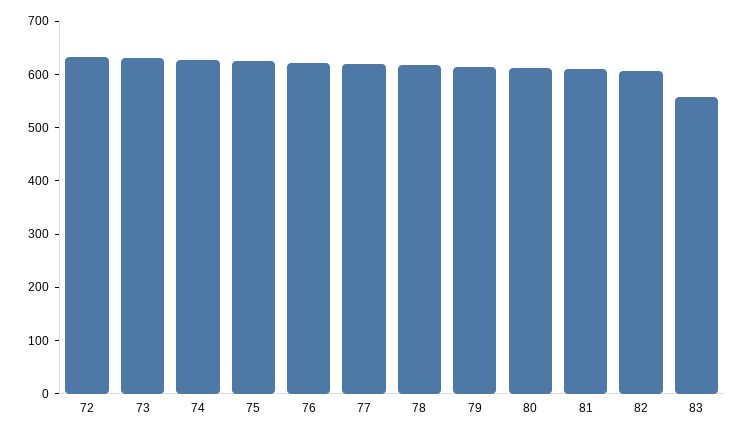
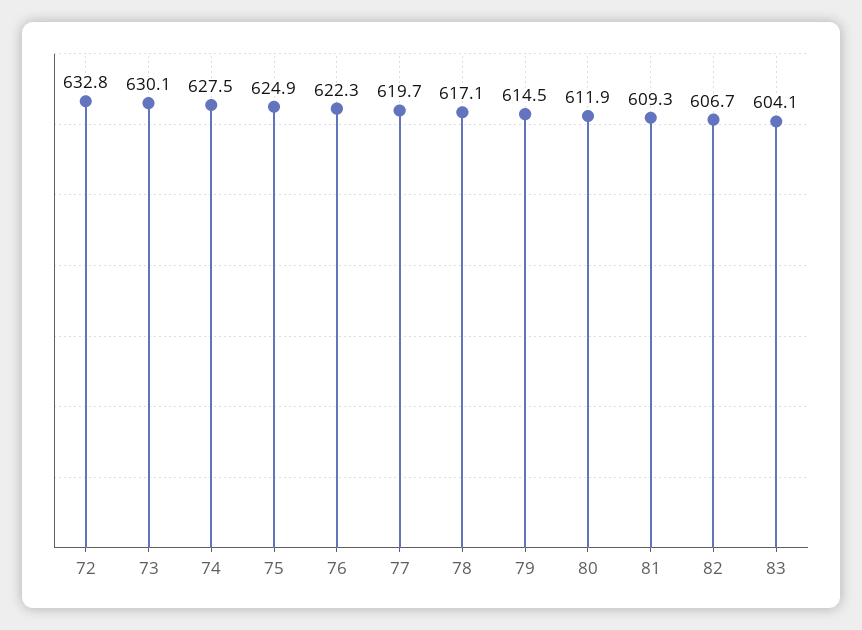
  {
    "72": 632.8,
    "73": 630.1,
    "74": 627.5,
    "75": 624.9,
    "76": 622.3,
    "77": 619.7,
    "78": 617.1,
    "79": 614.5,
    "80": 611.9,
    "81": 609.3,
    "82": 606.7,
-   "83": 560
+   "83": 604.1
  }

